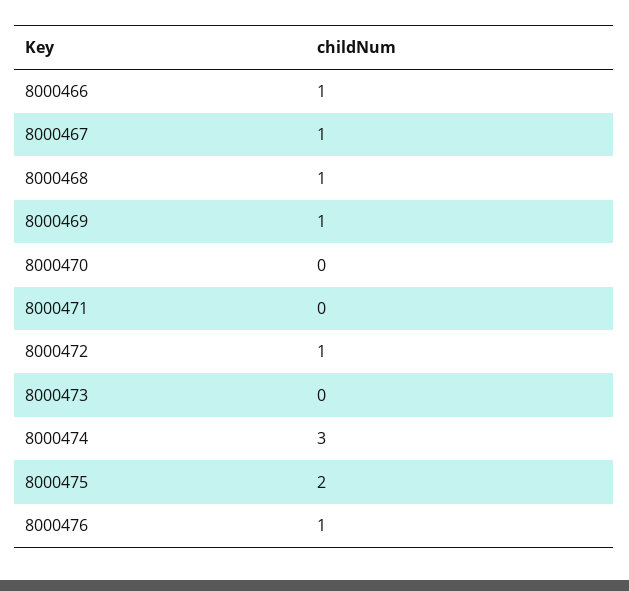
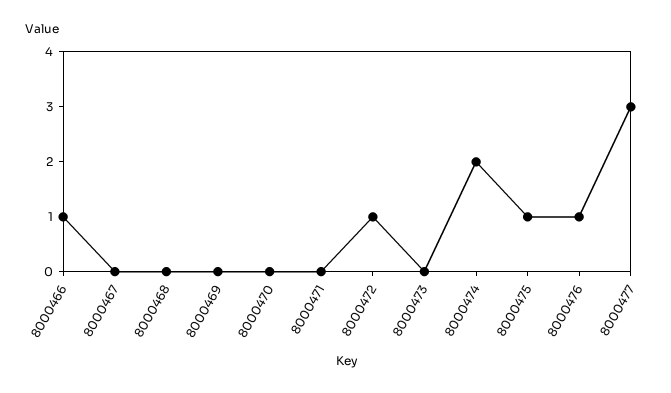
  {
    "8000466": 1,
-   "8000467": 1,
+   "8000467": 0,
-   "8000468": 1,
+   "8000468": 0,
-   "8000469": 1,
+   "8000469": 0,
    "8000470": 0,
    "8000471": 0,
    "8000472": 1,
    "8000473": 0,
-   "8000474": 3,
+   "8000474": 2,
-   "8000475": 2,
+   "8000475": 1,
-   "8000476": 1
+   "8000476": 1,
+   "8000477": 3
  }

